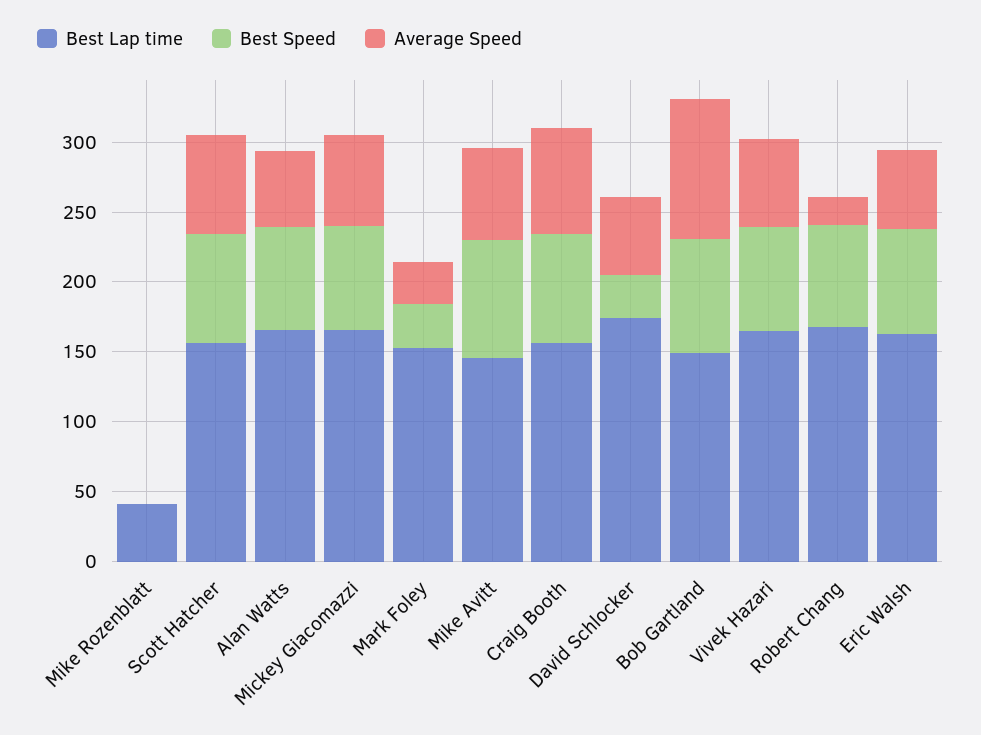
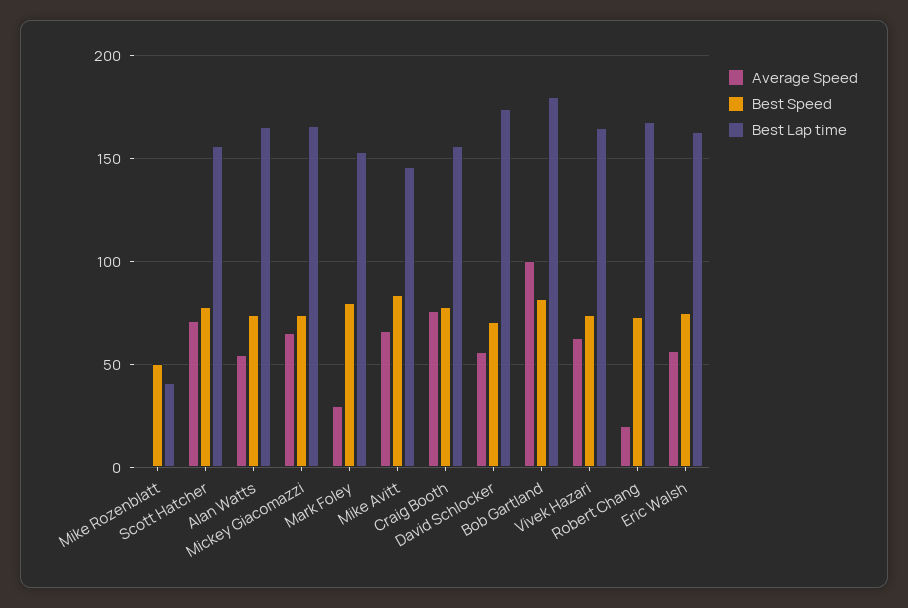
  {
    "Best Lap time": {
      "Mike Rozenblatt": 40,
      "Scott Hatcher": 155,
      "Alan Watts": 165,
      "Mickey Giacomazzi": 165,
      "Mark Foley": 155,
      "Mike Avitt": 145,
      "Craig Booth": 155,
      "David Schlocker": 175,
-     "Bob Gartland": 150,
+     "Bob Gartland": 180,
      "Vivek Hazari": 165,
      "Robert Chang": 170,
      "Eric Walsh": 165
    },
    "Best Speed": {
-     "Mike Rozenblatt": 0,
+     "Mike Rozenblatt": 50,
      "Scott Hatcher": 80,
      "Alan Watts": 75,
      "Mickey Giacomazzi": 75,
-     "Mark Foley": 30,
+     "Mark Foley": 80,
      "Mike Avitt": 85,
      "Craig Booth": 80,
-     "David Schlocker": 30,
+     "David Schlocker": 70,
      "Bob Gartland": 80,
      "Vivek Hazari": 75,
      "Robert Chang": 75,
      "Eric Walsh": 75
    },
    "Average Speed": {
      "Mike Rozenblatt": 0,
      "Scott Hatcher": 70,
      "Alan Watts": 55,
      "Mickey Giacomazzi": 65,
      "Mark Foley": 30,
      "Mike Avitt": 65,
      "Craig Booth": 75,
      "David Schlocker": 55,
      "Bob Gartland": 100,
      "Vivek Hazari": 65,
      "Robert Chang": 20,
      "Eric Walsh": 55
    }
  }

